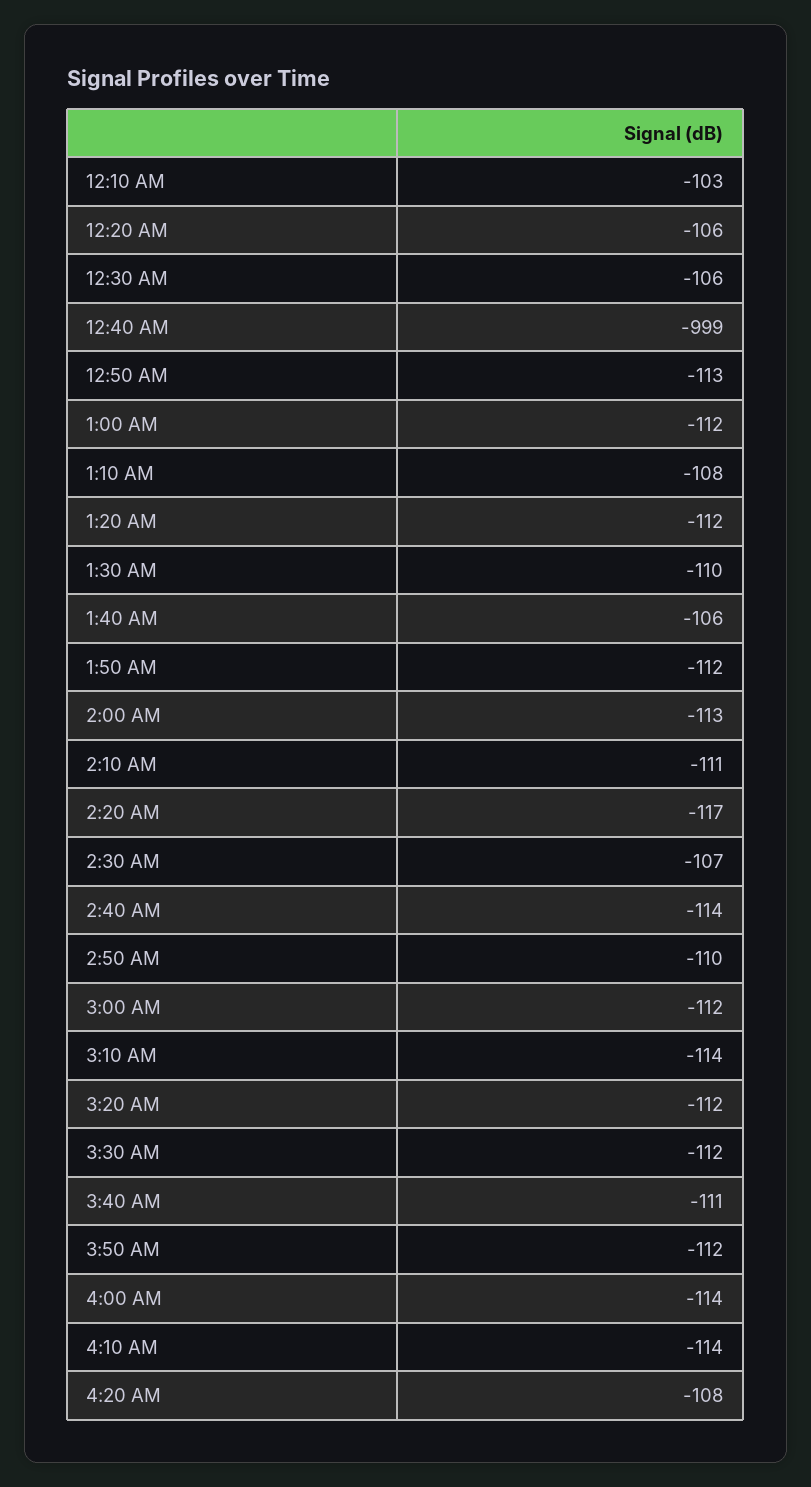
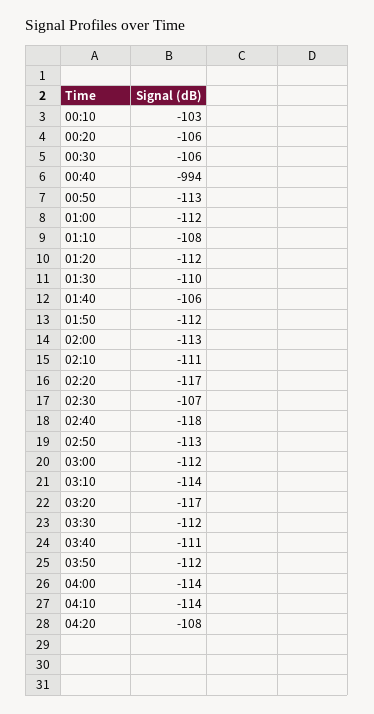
  {
    "12:10 AM": -103,
    "12:20 AM": -106,
    "12:30 AM": -106,
-   "12:40 AM": -999,
+   "12:40 AM": -994,
    "12:50 AM": -113,
    "1:00 AM": -112,
    "1:10 AM": -108,
    "1:20 AM": -112,
    "1:30 AM": -110,
    "1:40 AM": -106,
    "1:50 AM": -112,
    "2:00 AM": -113,
    "2:10 AM": -111,
    "2:20 AM": -117,
    "2:30 AM": -107,
-   "2:40 AM": -114,
+   "2:40 AM": -118,
-   "2:50 AM": -110,
+   "2:50 AM": -113,
    "3:00 AM": -112,
    "3:10 AM": -114,
-   "3:20 AM": -112,
+   "3:20 AM": -117,
    "3:30 AM": -112,
    "3:40 AM": -111,
    "3:50 AM": -112,
    "4:00 AM": -114,
    "4:10 AM": -114,
    "4:20 AM": -108
  }

